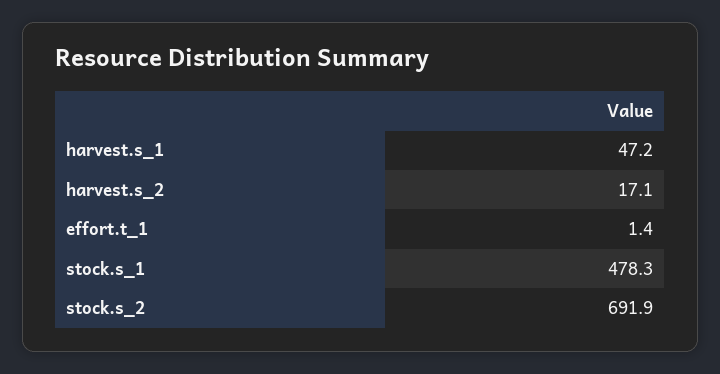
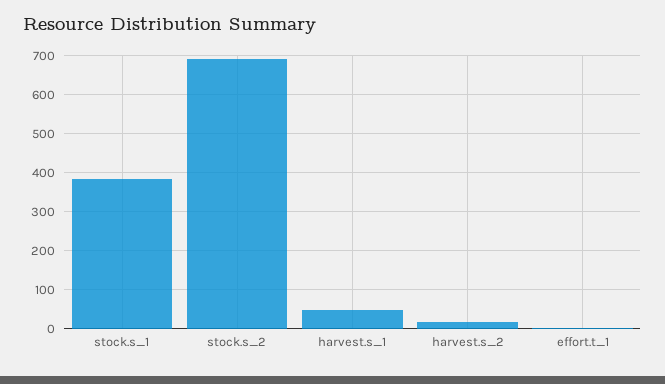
  {
    "harvest.s_1": 47.2,
    "harvest.s_2": 17.1,
    "effort.t_1": 1.4,
-   "stock.s_1": 478.3,
+   "stock.s_1": 380,
    "stock.s_2": 691.9
  }

